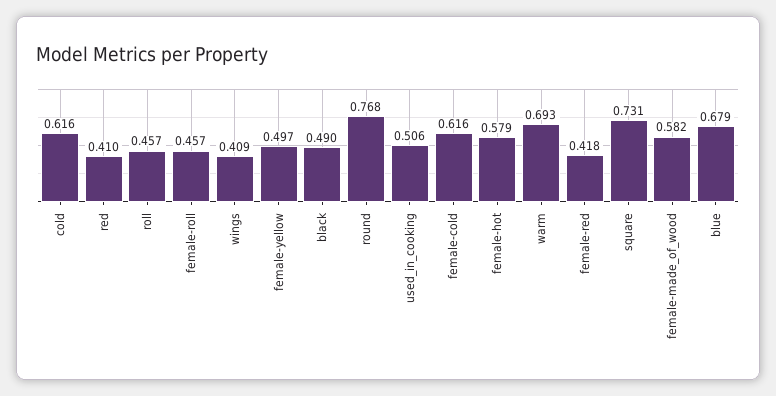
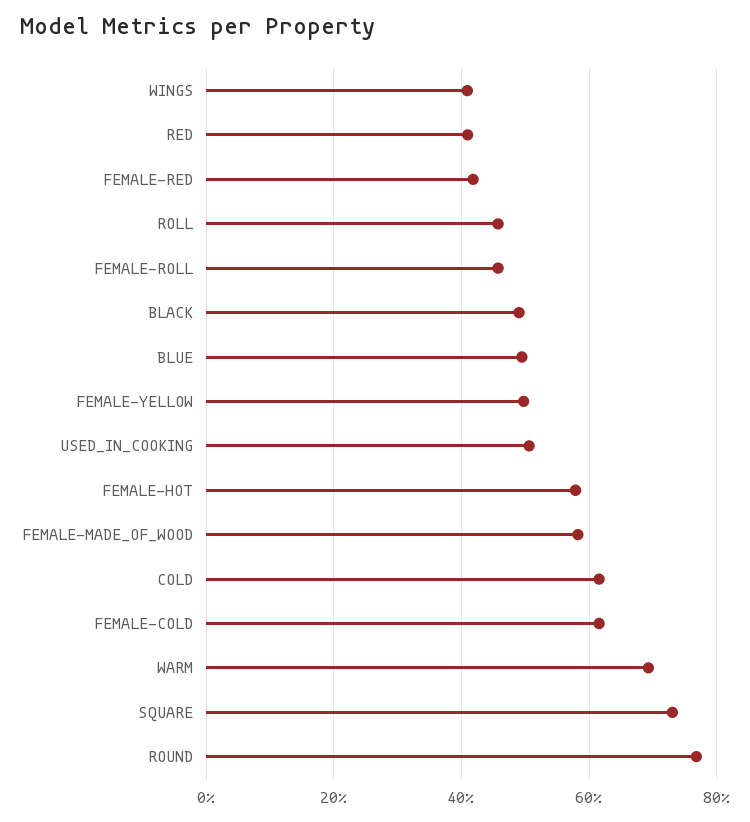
  {
    "cold": 0.616,
    "red": 0.41,
    "roll": 0.457,
    "female-roll": 0.457,
    "wings": 0.409,
    "female-yellow": 0.497,
    "black": 0.49,
    "round": 0.768,
    "used_in_cooking": 0.506,
    "female-cold": 0.616,
    "female-hot": 0.579,
    "warm": 0.693,
    "female-red": 0.418,
    "square": 0.731,
    "female-made_of_wood": 0.582,
-   "blue": 0.679
+   "blue": 0.5
  }

